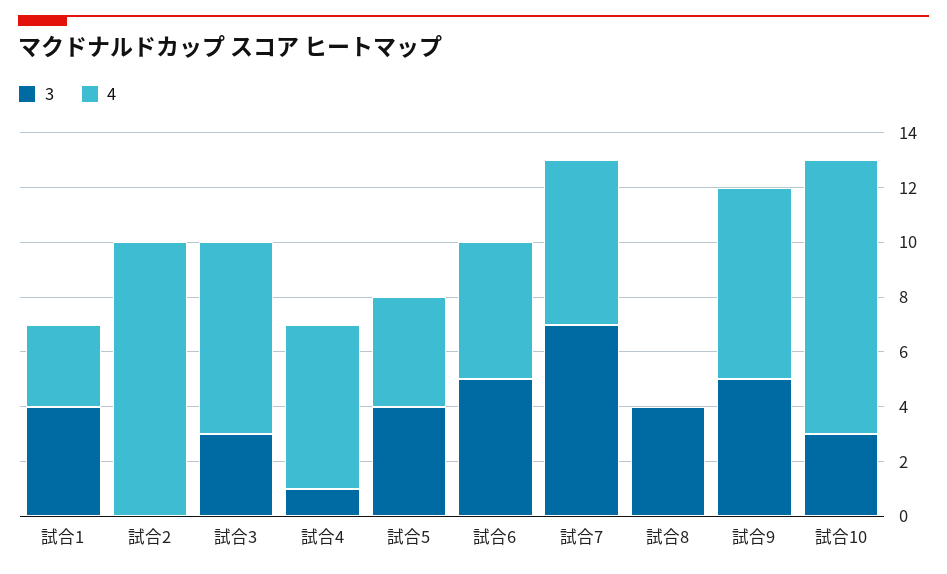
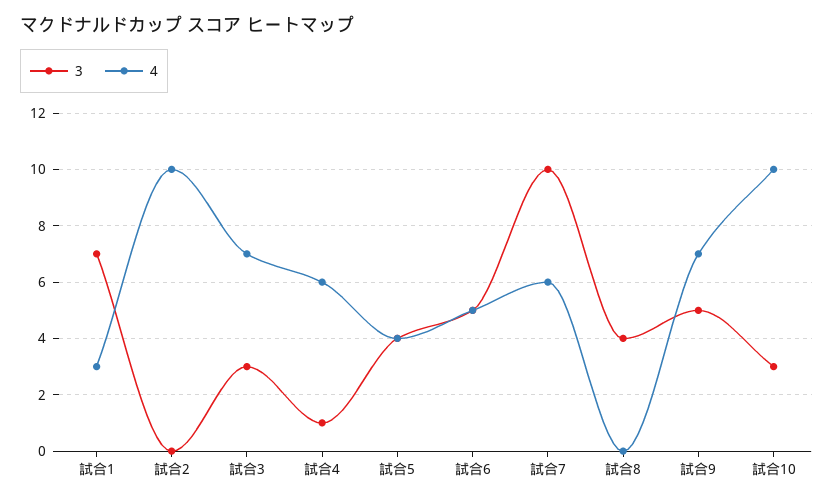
  {
    "3": {
-     "試合1": 4,
+     "試合1": 7,
      "試合2": 0,
      "試合3": 3,
      "試合4": 1,
      "試合5": 4,
      "試合6": 5,
-     "試合7": 7,
+     "試合7": 10,
      "試合8": 4,
      "試合9": 5,
      "試合10": 3
    },
    "4": {
      "試合1": 3,
      "試合2": 10,
      "試合3": 7,
      "試合4": 6,
      "試合5": 4,
      "試合6": 5,
      "試合7": 6,
      "試合8": 0,
      "試合9": 7,
      "試合10": 10
    }
  }

